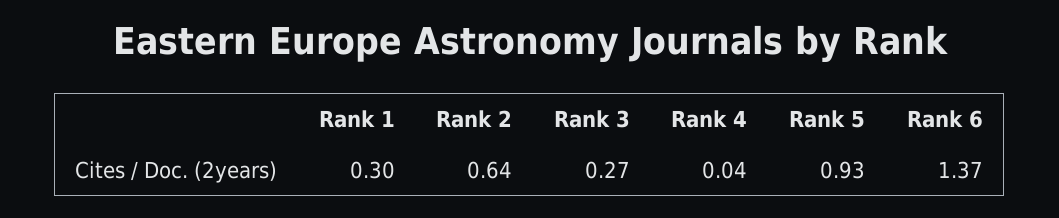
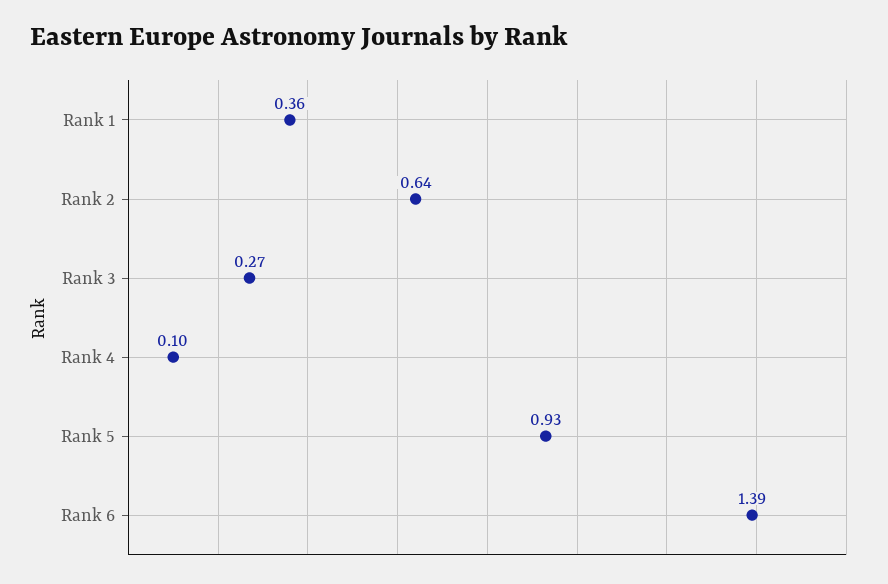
  {
-   "Rank 1": 0.3,
+   "Rank 1": 0.36,
    "Rank 2": 0.64,
    "Rank 3": 0.27,
-   "Rank 4": 0.04,
+   "Rank 4": 0.1,
    "Rank 5": 0.93,
-   "Rank 6": 1.37
+   "Rank 6": 1.39
  }

